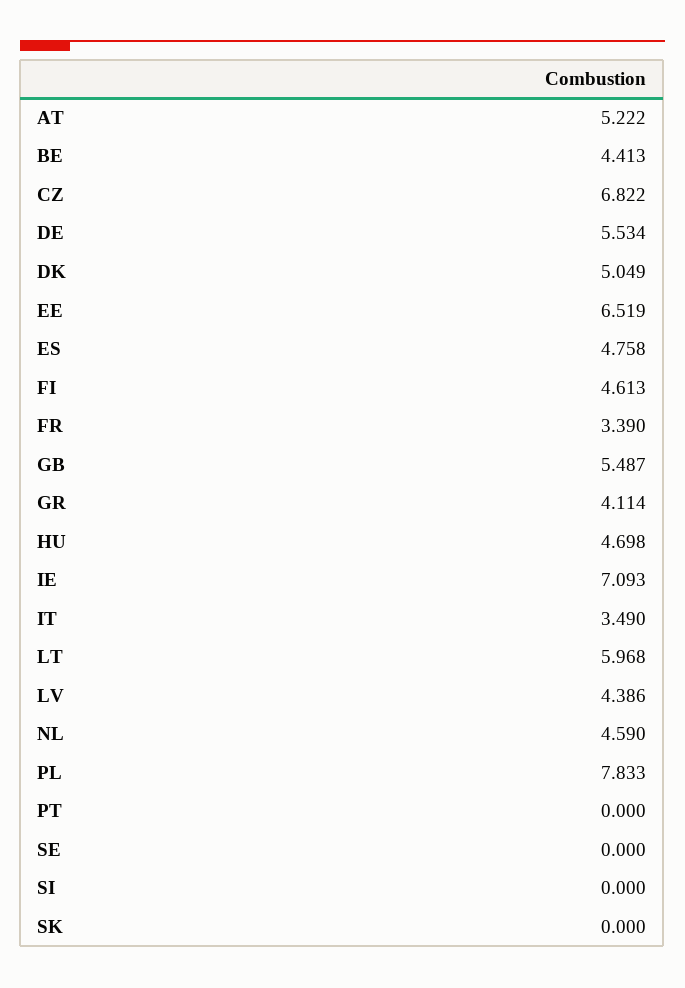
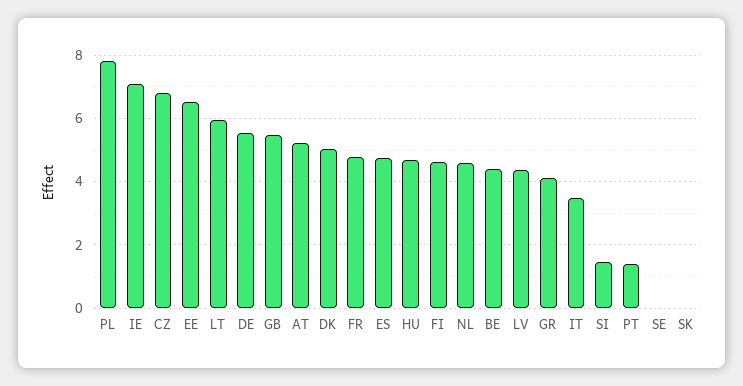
  {
    "AT": 5.222,
    "BE": 4.413,
    "CZ": 6.822,
    "DE": 5.534,
    "DK": 5.049,
    "EE": 6.519,
    "ES": 4.758,
    "FI": 4.613,
-   "FR": 3.39,
+   "FR": 4.8,
    "GB": 5.487,
    "GR": 4.114,
    "HU": 4.698,
    "IE": 7.093,
    "IT": 3.49,
    "LT": 5.968,
    "LV": 4.386,
    "NL": 4.59,
    "PL": 7.833,
-   "PT": 0,
+   "PT": 1.4,
    "SE": 0,
-   "SI": 0,
+   "SI": 1.4,
    "SK": 0
  }

